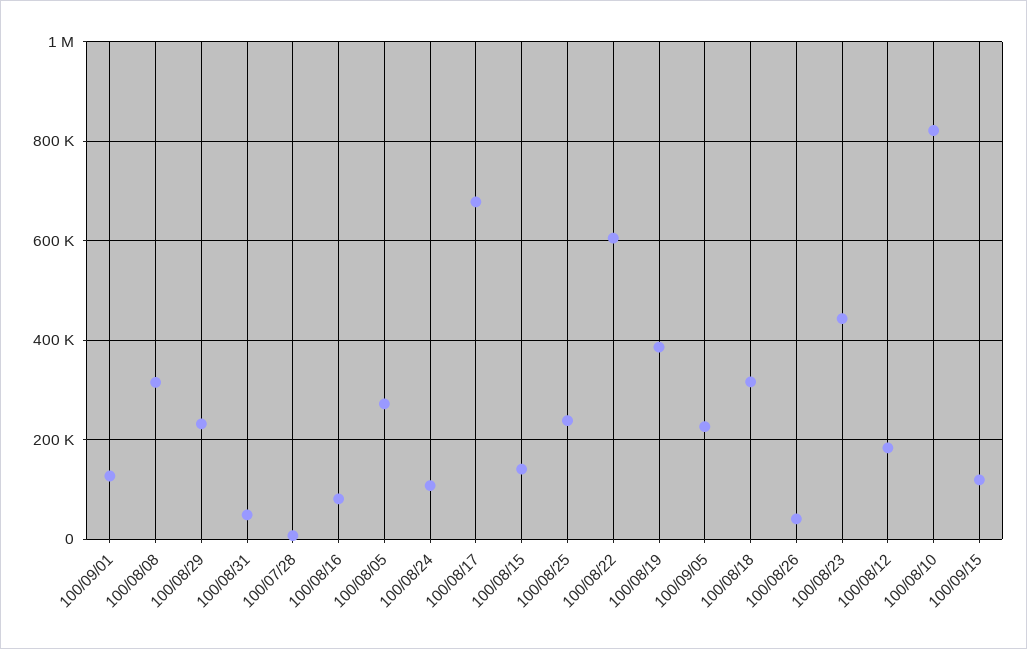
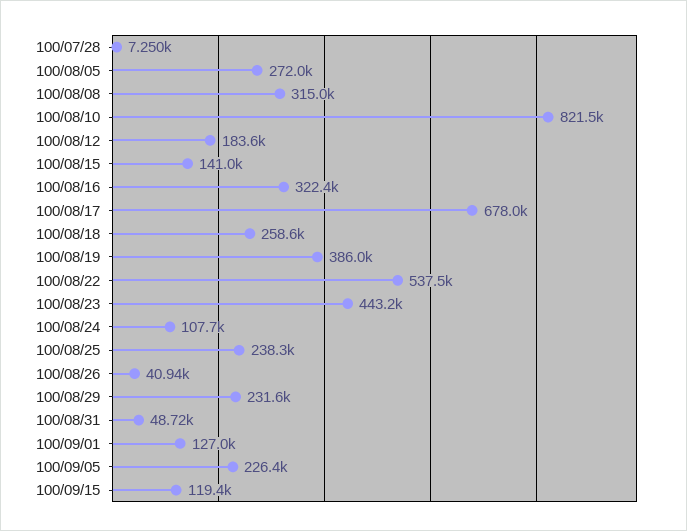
  {
    "100/09/01": 127000,
    "100/08/08": 315000,
    "100/08/29": 231600,
    "100/08/31": 48720,
    "100/07/28": 7250,
-   "100/08/16": 80000,
+   "100/08/16": 322400,
    "100/08/05": 272000,
    "100/08/24": 107700,
    "100/08/17": 678000,
    "100/08/15": 141000,
    "100/08/25": 238300,
-   "100/08/22": 600000,
+   "100/08/22": 537500,
    "100/08/19": 386000,
    "100/09/05": 226400,
-   "100/08/18": 320000,
+   "100/08/18": 258600,
    "100/08/26": 40940,
    "100/08/23": 443200,
    "100/08/12": 183600,
    "100/08/10": 821500,
    "100/09/15": 119400
  }

